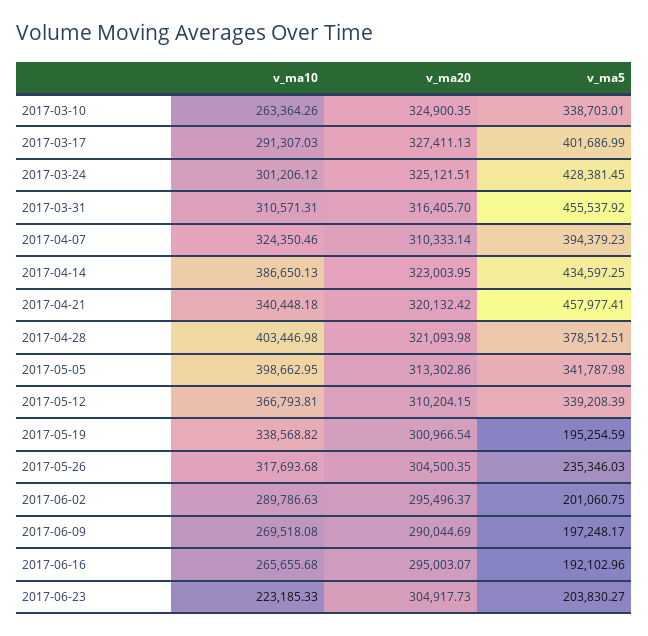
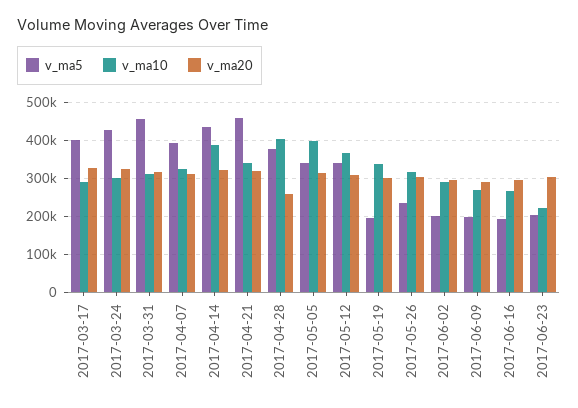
  {
    "v_ma10": {
-     "2017-03-10": 263364.26,
      "2017-03-17": 291307.03,
      "2017-03-24": 301206.12,
      "2017-03-31": 310571.31,
      "2017-04-07": 324350.46,
      "2017-04-14": 386650.13,
      "2017-04-21": 340448.18,
      "2017-04-28": 403446.98,
      "2017-05-05": 398662.95,
      "2017-05-12": 366793.81,
      "2017-05-19": 338568.82,
      "2017-05-26": 317693.68,
      "2017-06-02": 289786.63,
      "2017-06-09": 269518.08,
      "2017-06-16": 265655.68,
      "2017-06-23": 223185.33
    },
    "v_ma20": {
-     "2017-03-10": 324900.35,
      "2017-03-17": 327411.13,
      "2017-03-24": 325121.51,
      "2017-03-31": 316405.7,
      "2017-04-07": 310333.14,
      "2017-04-14": 323003.95,
      "2017-04-21": 320132.42,
-     "2017-04-28": 321093.98,
+     "2017-04-28": 260000,
      "2017-05-05": 313302.86,
      "2017-05-12": 310204.15,
      "2017-05-19": 300966.54,
      "2017-05-26": 304500.35,
      "2017-06-02": 295496.37,
      "2017-06-09": 290044.69,
      "2017-06-16": 295003.07,
      "2017-06-23": 304917.73
    },
    "v_ma5": {
-     "2017-03-10": 338703.01,
      "2017-03-17": 401686.99,
      "2017-03-24": 428381.45,
      "2017-03-31": 455537.92,
      "2017-04-07": 394379.23,
      "2017-04-14": 434597.25,
      "2017-04-21": 457977.41,
      "2017-04-28": 378512.51,
      "2017-05-05": 341787.98,
      "2017-05-12": 339208.39,
      "2017-05-19": 195254.59,
      "2017-05-26": 235346.03,
      "2017-06-02": 201060.75,
      "2017-06-09": 197248.17,
      "2017-06-16": 192102.96,
      "2017-06-23": 203830.27
    }
  }

